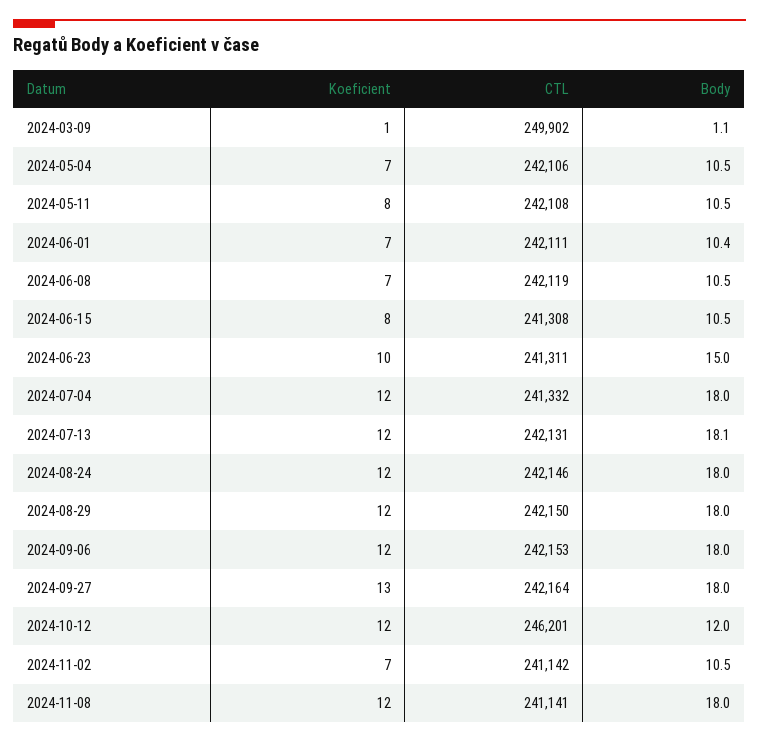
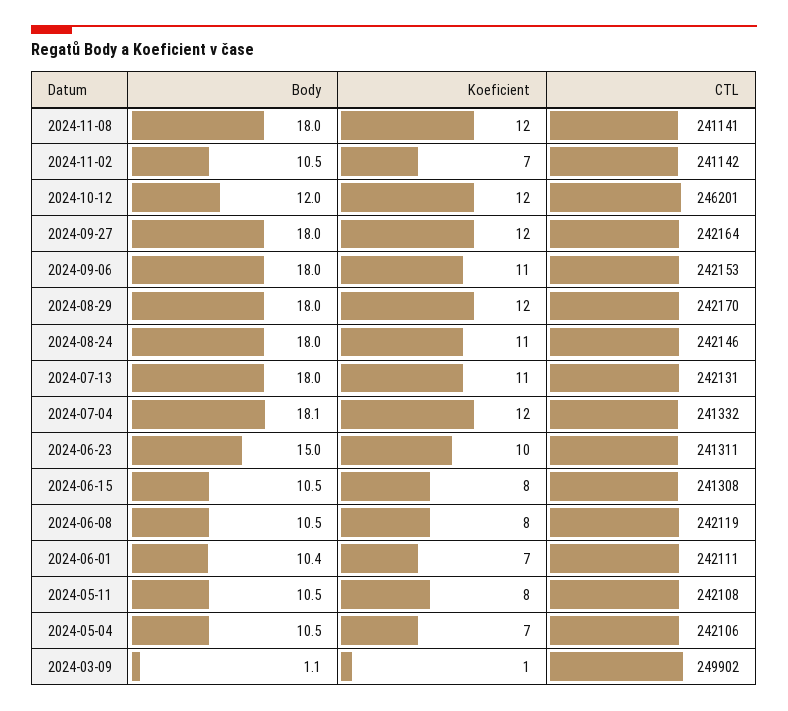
  {
    "Koeficient": {
      "2024-03-09": 1,
      "2024-05-04": 7,
      "2024-05-11": 8,
      "2024-06-01": 7,
-     "2024-06-08": 7,
+     "2024-06-08": 8,
      "2024-06-15": 8,
      "2024-06-23": 10,
      "2024-07-04": 12,
-     "2024-07-13": 12,
+     "2024-07-13": 11,
-     "2024-08-24": 12,
+     "2024-08-24": 11,
      "2024-08-29": 12,
-     "2024-09-06": 12,
+     "2024-09-06": 11,
-     "2024-09-27": 13,
+     "2024-09-27": 12,
      "2024-10-12": 12,
      "2024-11-02": 7,
      "2024-11-08": 12
    },
    "CTL": {
      "2024-03-09": 249902,
      "2024-05-04": 242106,
      "2024-05-11": 242108,
      "2024-06-01": 242111,
      "2024-06-08": 242119,
      "2024-06-15": 241308,
      "2024-06-23": 241311,
      "2024-07-04": 241332,
      "2024-07-13": 242131,
      "2024-08-24": 242146,
-     "2024-08-29": 242150,
+     "2024-08-29": 242170,
      "2024-09-06": 242153,
      "2024-09-27": 242164,
      "2024-10-12": 246201,
      "2024-11-02": 241142,
      "2024-11-08": 241141
    },
    "Body": {
      "2024-03-09": 1.1,
      "2024-05-04": 10.5,
      "2024-05-11": 10.5,
      "2024-06-01": 10.4,
      "2024-06-08": 10.5,
      "2024-06-15": 10.5,
      "2024-06-23": 15,
-     "2024-07-04": 18,
+     "2024-07-04": 18.1,
-     "2024-07-13": 18.1,
+     "2024-07-13": 18,
      "2024-08-24": 18,
      "2024-08-29": 18,
      "2024-09-06": 18,
      "2024-09-27": 18,
      "2024-10-12": 12,
      "2024-11-02": 10.5,
      "2024-11-08": 18
    }
  }

